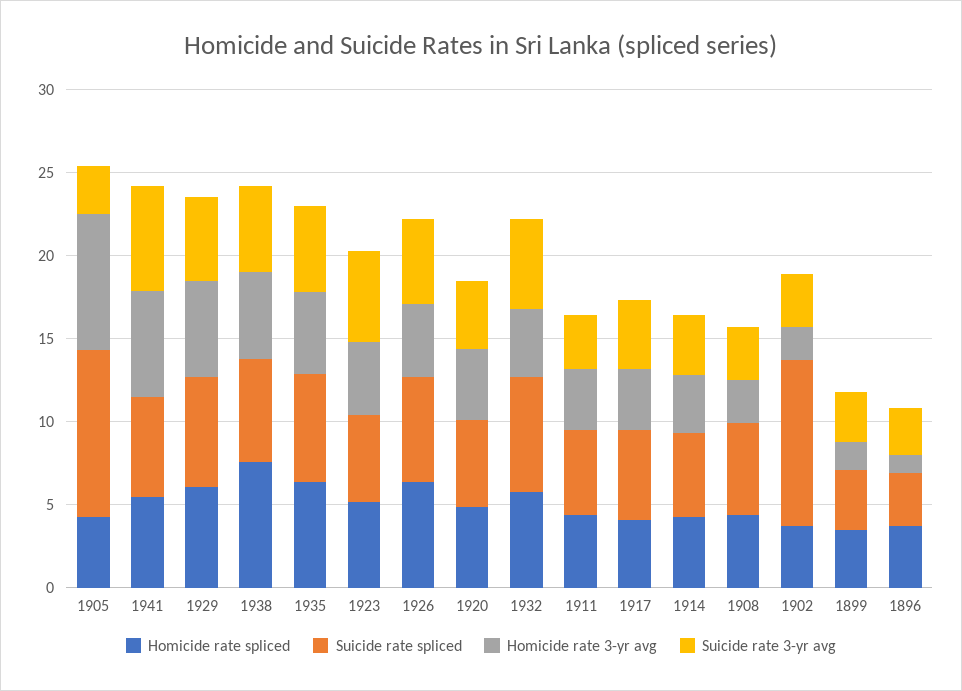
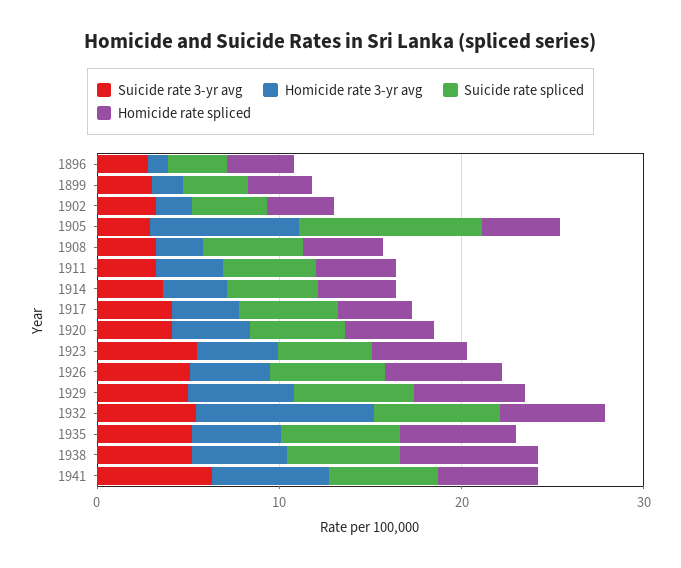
  {
    "Homicide rate spliced": {
      "1905": 4,
      "1941": 6,
      "1929": 6,
      "1938": 8,
      "1935": 6,
      "1923": 5,
      "1926": 6,
      "1920": 5,
      "1932": 6,
      "1911": 4,
      "1917": 4,
      "1914": 4,
      "1908": 4,
      "1902": 4,
      "1899": 4,
      "1896": 4
    },
    "Suicide rate spliced": {
      "1905": 10,
      "1941": 6,
      "1929": 7,
      "1938": 6,
      "1935": 7,
      "1923": 5,
      "1926": 6,
      "1920": 5,
      "1932": 7,
      "1911": 5,
      "1917": 5,
      "1914": 5,
      "1908": 6,
-     "1902": 10,
+     "1902": 4,
      "1899": 4,
      "1896": 3
    },
    "Homicide rate 3-yr avg": {
      "1905": 8,
      "1941": 6,
      "1929": 6,
      "1938": 5,
      "1935": 5,
      "1923": 4,
      "1926": 4,
      "1920": 4,
-     "1932": 4,
+     "1932": 10,
      "1911": 4,
      "1917": 4,
      "1914": 4,
      "1908": 3,
      "1902": 2,
      "1899": 2,
      "1896": 1
    },
    "Suicide rate 3-yr avg": {
      "1905": 3,
      "1941": 6,
      "1929": 5,
      "1938": 5,
      "1935": 5,
      "1923": 6,
      "1926": 5,
      "1920": 4,
      "1932": 5,
      "1911": 3,
      "1917": 4,
      "1914": 4,
      "1908": 3,
      "1902": 3,
      "1899": 3,
      "1896": 3
    }
  }

